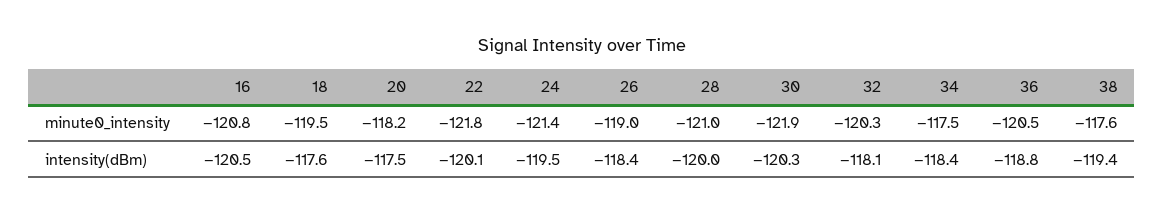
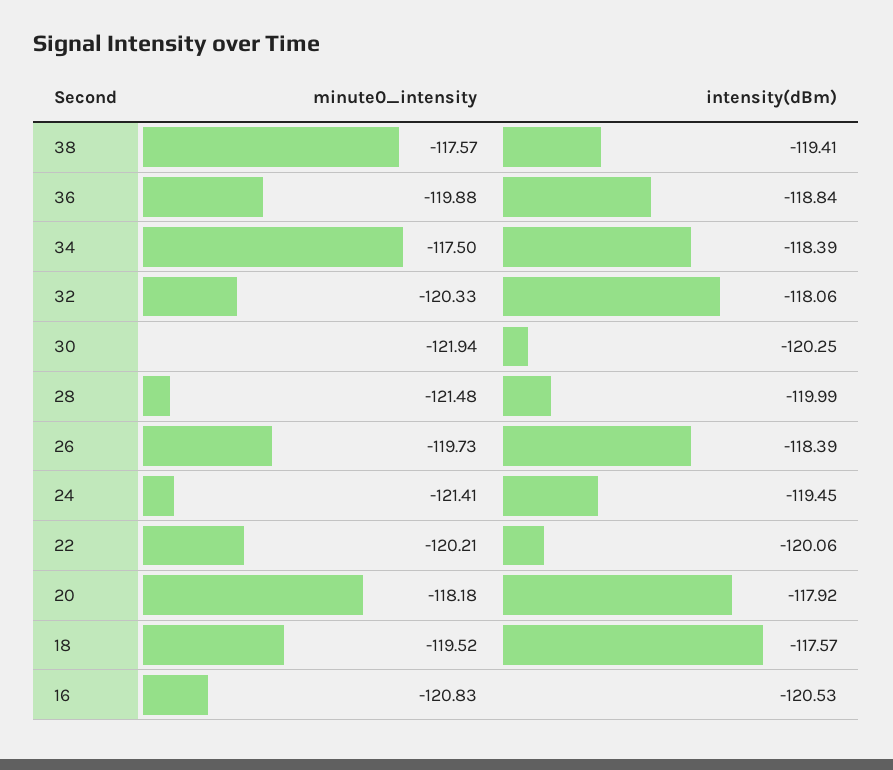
  {
    "16": {
      "minute0_intensity": -120.83,
      "intensity(dBm)": -120.53
    },
    "18": {
      "minute0_intensity": -119.52,
      "intensity(dBm)": -117.57
    },
    "20": {
      "minute0_intensity": -118.18,
-     "intensity(dBm)": -117.5
+     "intensity(dBm)": -117.92
    },
    "22": {
-     "minute0_intensity": -121.8,
+     "minute0_intensity": -120.21,
      "intensity(dBm)": -120.06
    },
    "24": {
      "minute0_intensity": -121.41,
      "intensity(dBm)": -119.45
    },
    "26": {
-     "minute0_intensity": -119,
+     "minute0_intensity": -119.73,
      "intensity(dBm)": -118.39
    },
    "28": {
-     "minute0_intensity": -121,
+     "minute0_intensity": -121.48,
      "intensity(dBm)": -119.99
    },
    "30": {
      "minute0_intensity": -121.94,
      "intensity(dBm)": -120.25
    },
    "32": {
      "minute0_intensity": -120.33,
      "intensity(dBm)": -118.06
    },
    "34": {
      "minute0_intensity": -117.5,
      "intensity(dBm)": -118.39
    },
    "36": {
-     "minute0_intensity": -120.5,
+     "minute0_intensity": -119.88,
      "intensity(dBm)": -118.84
    },
    "38": {
      "minute0_intensity": -117.57,
      "intensity(dBm)": -119.41
    }
  }

